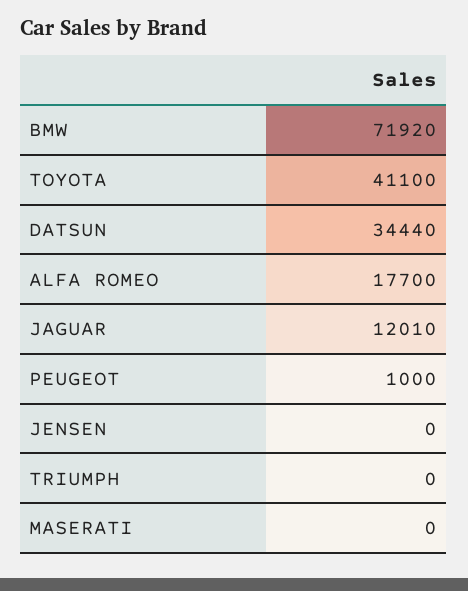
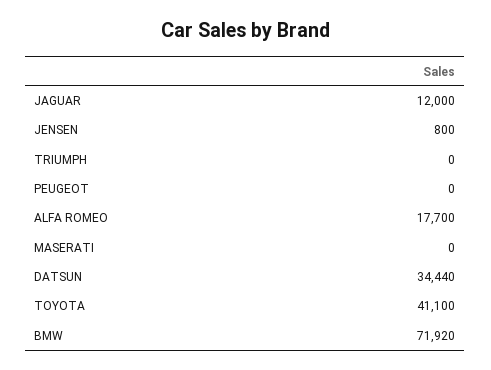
  {
    "BMW": 71920,
    "TOYOTA": 41100,
    "DATSUN": 34440,
    "ALFA ROMEO": 17700,
-   "JAGUAR": 12010,
+   "JAGUAR": 12000,
-   "PEUGEOT": 1000,
+   "PEUGEOT": 0,
-   "JENSEN": 0,
+   "JENSEN": 800,
    "TRIUMPH": 0,
    "MASERATI": 0
  }

